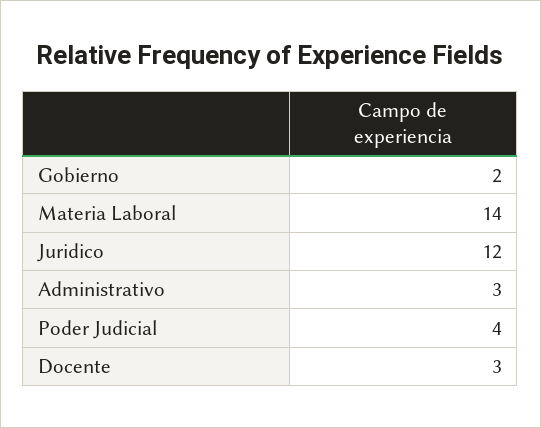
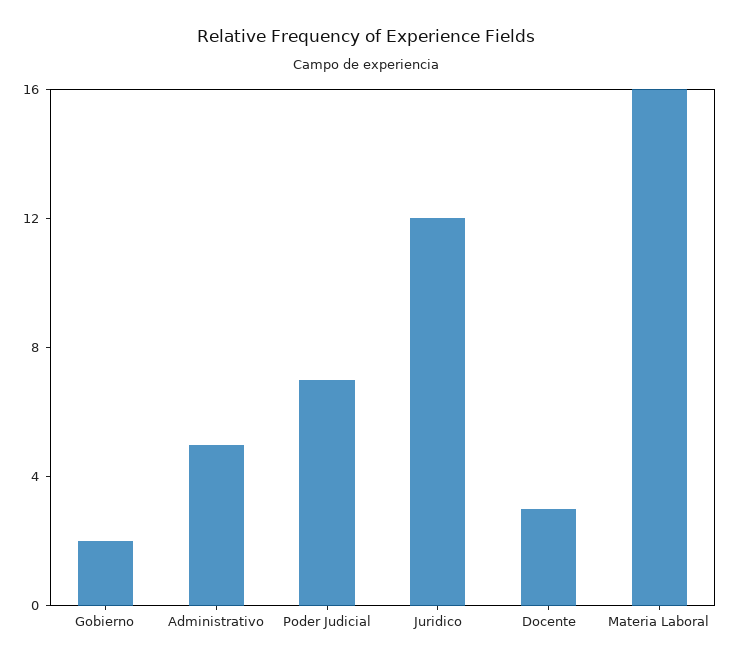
  {
    "Gobierno": 2,
-   "Materia Laboral": 14,
+   "Materia Laboral": 16,
    "Juridico": 12,
-   "Administrativo": 3,
+   "Administrativo": 5,
-   "Poder Judicial": 4,
+   "Poder Judicial": 7,
    "Docente": 3
  }

